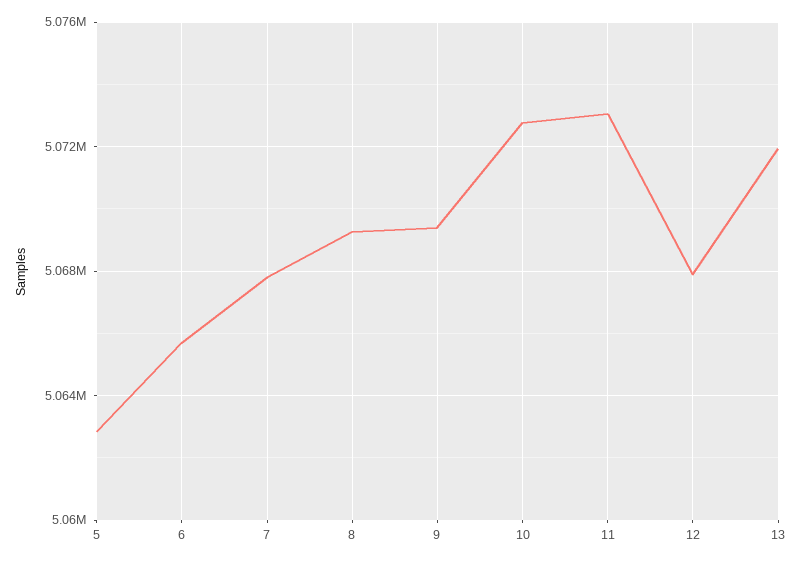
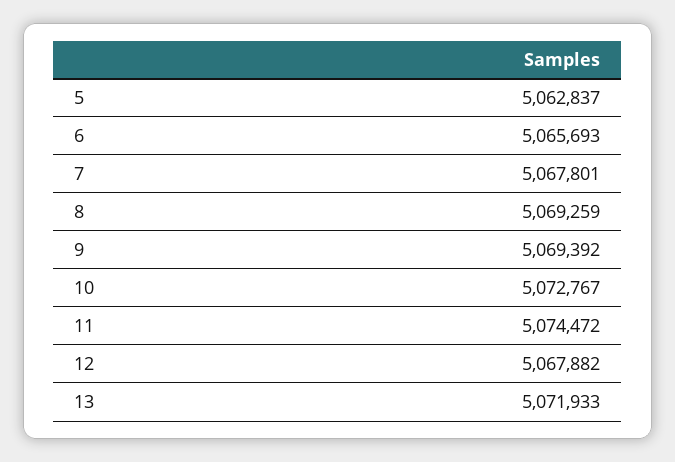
  {
    "5": 5062837,
    "6": 5065693,
    "7": 5067801,
    "8": 5069259,
    "9": 5069392,
    "10": 5072767,
-   "11": 5073000,
+   "11": 5074472,
    "12": 5067882,
    "13": 5071933
  }

